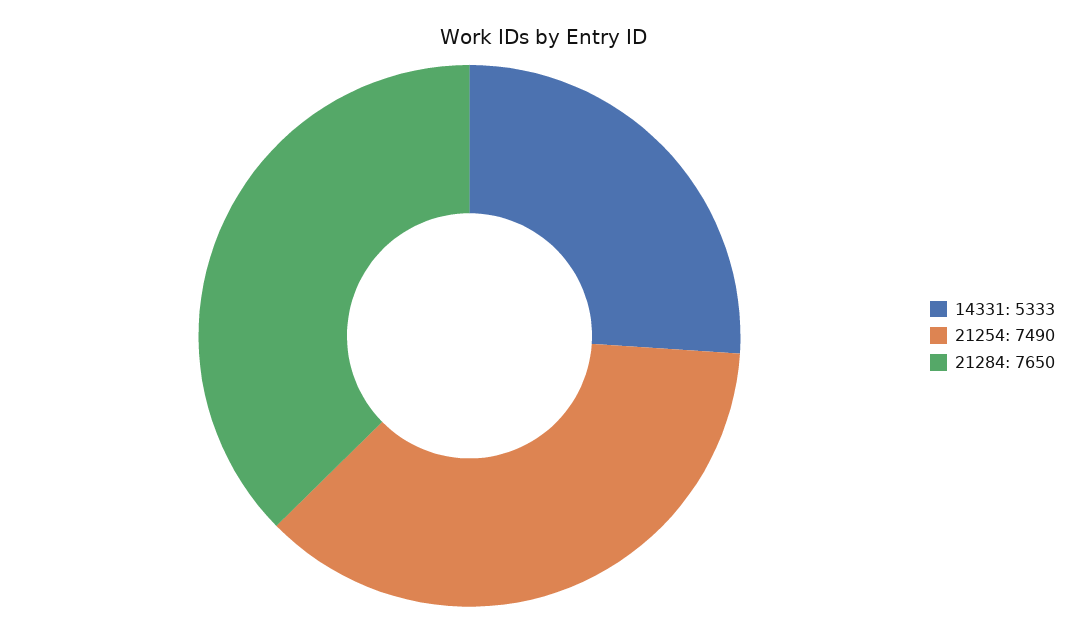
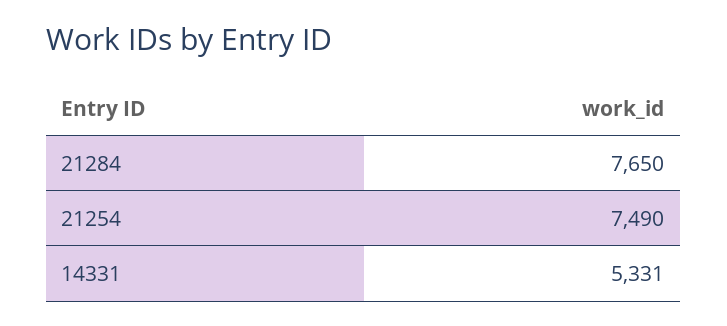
  {
-   "14331": 5333,
+   "14331": 5331,
    "21254": 7490,
    "21284": 7650
  }

